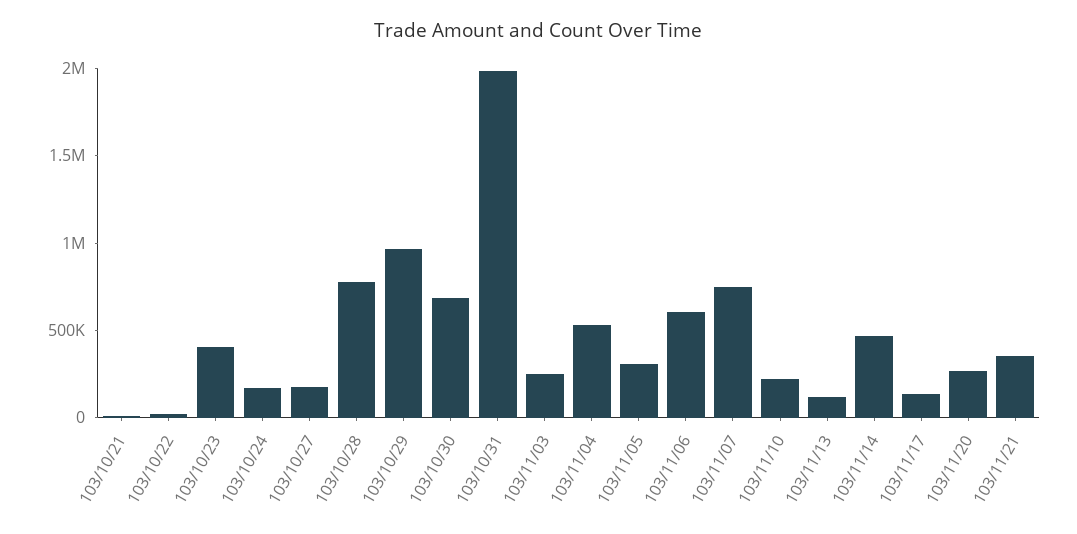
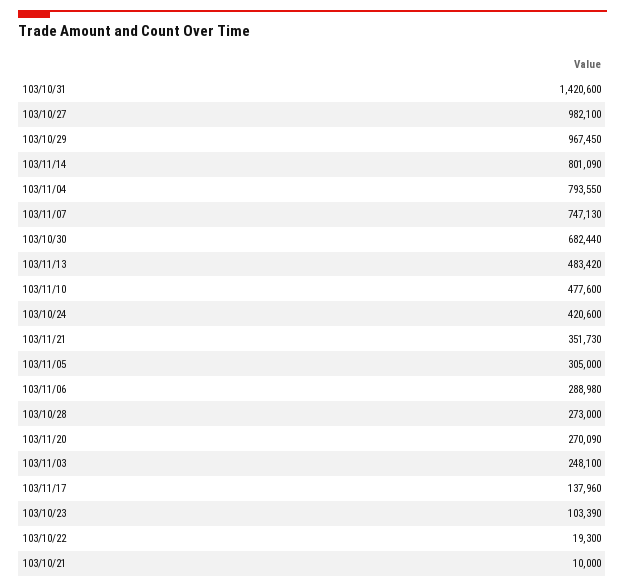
  {
    "103/10/21": 10000,
    "103/10/22": 19300,
-   "103/10/23": 400000,
+   "103/10/23": 103390,
-   "103/10/24": 200000,
+   "103/10/24": 420600,
-   "103/10/27": 200000,
+   "103/10/27": 982100,
-   "103/10/28": 800000,
+   "103/10/28": 273000,
    "103/10/29": 967450,
    "103/10/30": 682440,
-   "103/10/31": 2000000,
+   "103/10/31": 1420600,
    "103/11/03": 248100,
-   "103/11/04": 500000,
+   "103/11/04": 793550,
    "103/11/05": 305000,
-   "103/11/06": 600000,
+   "103/11/06": 288980,
    "103/11/07": 747130,
-   "103/11/10": 200000,
+   "103/11/10": 477600,
-   "103/11/13": 100000,
+   "103/11/13": 483420,
-   "103/11/14": 500000,
+   "103/11/14": 801090,
    "103/11/17": 137960,
    "103/11/20": 270090,
    "103/11/21": 351730
  }

